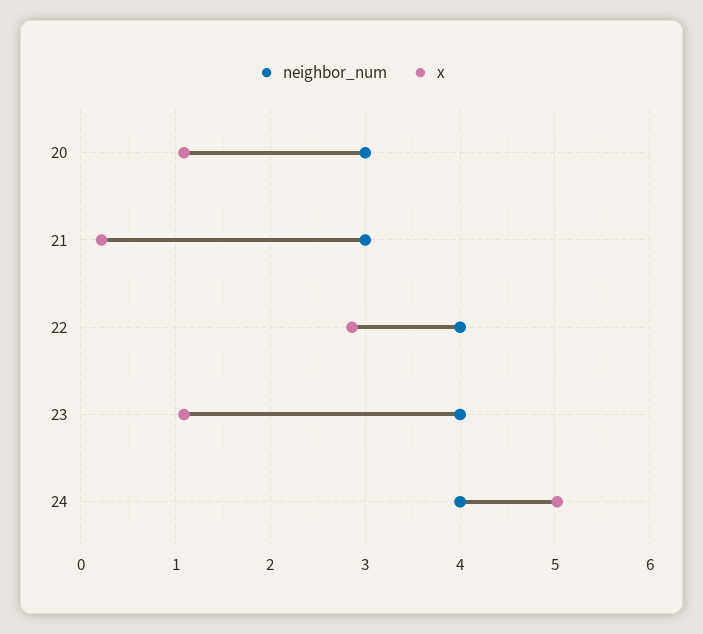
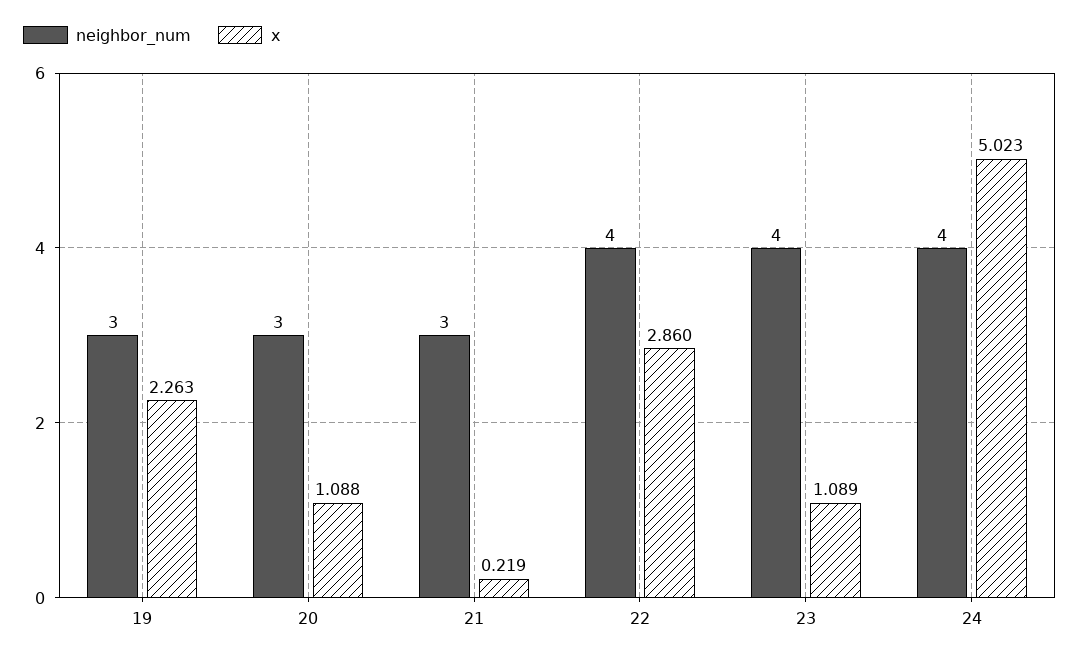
  {
    "neighbor_num": {
      "20": 3,
      "21": 3,
      "22": 4,
      "23": 4,
-     "24": 4
+     "24": 4,
+     "19": 3
    },
    "x": {
      "20": 1.088,
      "21": 0.219,
      "22": 2.86,
      "23": 1.089,
-     "24": 5.023
+     "24": 5.023,
+     "19": 2.263
    }
  }

